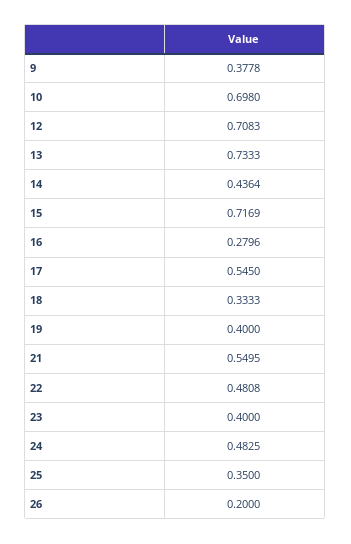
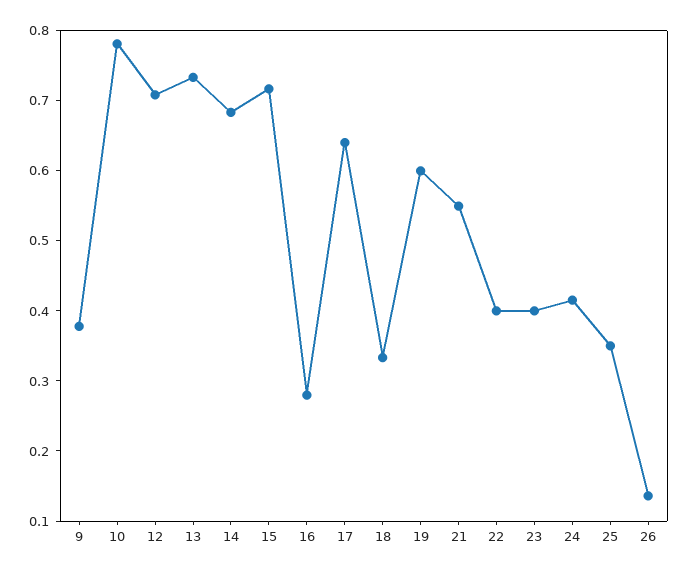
  {
    "9": 0.3778,
-   "10": 0.698,
+   "10": 0.78,
    "12": 0.7083,
    "13": 0.7333,
-   "14": 0.4364,
+   "14": 0.68,
    "15": 0.7169,
    "16": 0.2796,
-   "17": 0.545,
+   "17": 0.64,
    "18": 0.3333,
-   "19": 0.4,
+   "19": 0.6,
    "21": 0.5495,
-   "22": 0.4808,
+   "22": 0.4,
    "23": 0.4,
-   "24": 0.4825,
+   "24": 0.42,
    "25": 0.35,
-   "26": 0.2
+   "26": 0.14
  }

